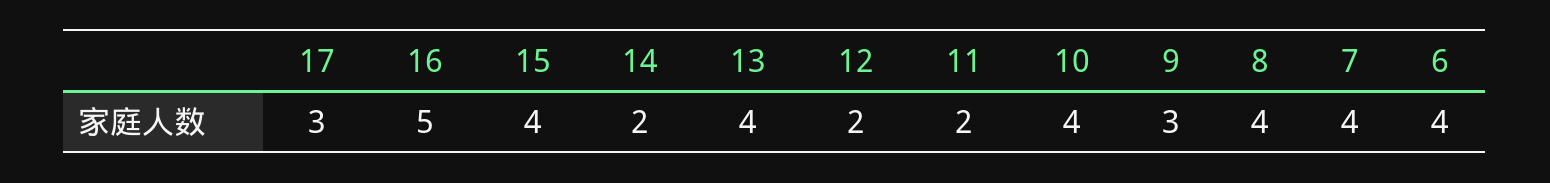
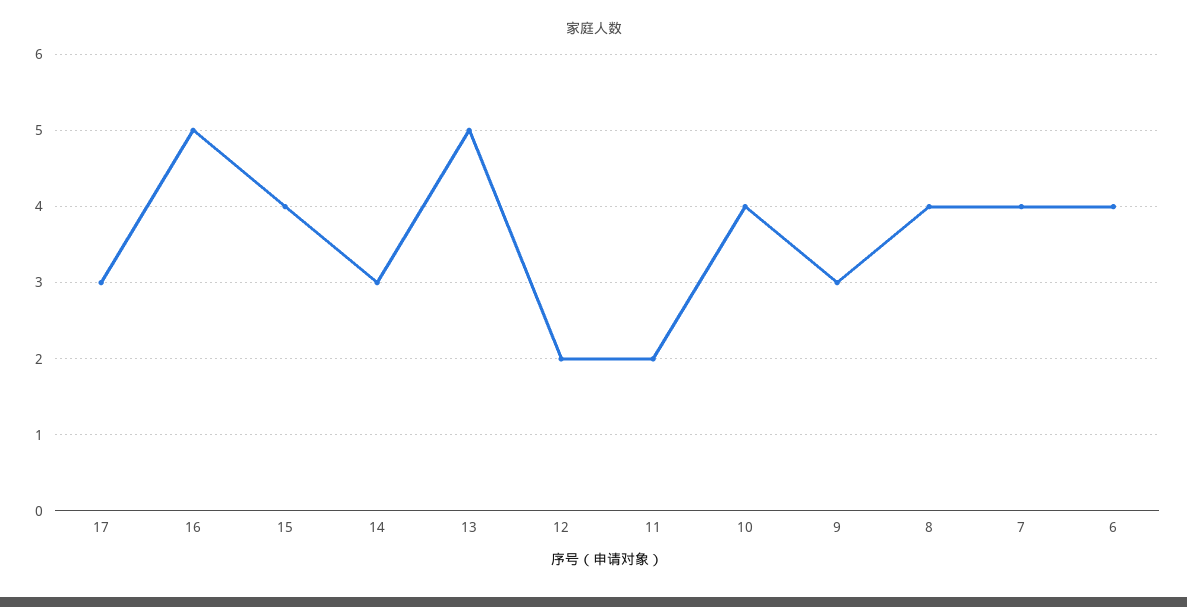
  {
    "17": 3,
    "16": 5,
    "15": 4,
-   "14": 2,
+   "14": 3,
-   "13": 4,
+   "13": 5,
    "12": 2,
    "11": 2,
    "10": 4,
    "9": 3,
    "8": 4,
    "7": 4,
    "6": 4
  }

